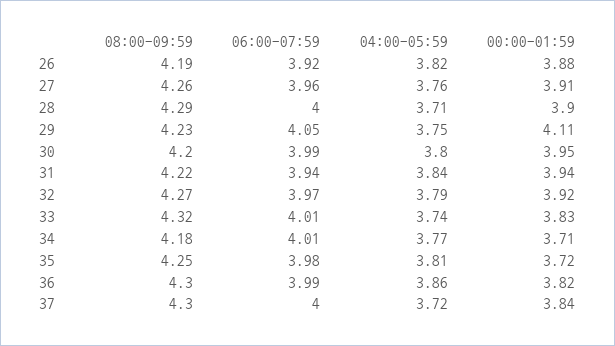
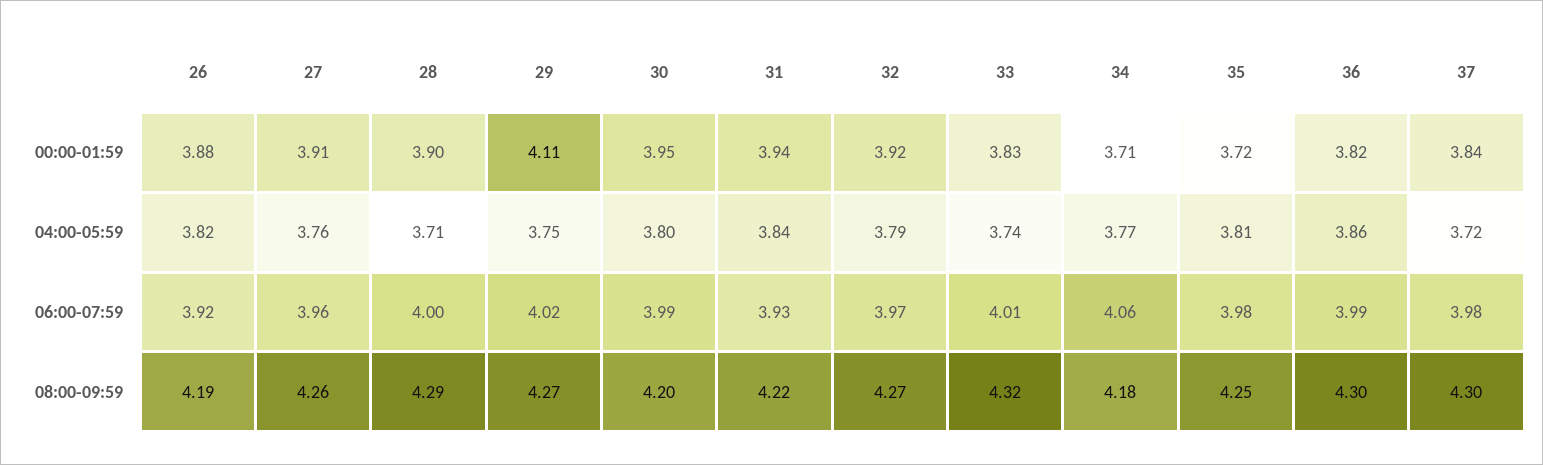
  {
    "08:00-09:59": {
      "26": 4.19,
      "27": 4.26,
      "28": 4.29,
-     "29": 4.23,
+     "29": 4.27,
      "30": 4.2,
      "31": 4.22,
      "32": 4.27,
      "33": 4.32,
      "34": 4.18,
      "35": 4.25,
      "36": 4.3,
      "37": 4.3
    },
    "06:00-07:59": {
      "26": 3.92,
      "27": 3.96,
      "28": 4,
-     "29": 4.05,
+     "29": 4.02,
      "30": 3.99,
-     "31": 3.94,
+     "31": 3.93,
      "32": 3.97,
      "33": 4.01,
-     "34": 4.01,
+     "34": 4.06,
      "35": 3.98,
      "36": 3.99,
-     "37": 4
+     "37": 3.98
    },
    "04:00-05:59": {
      "26": 3.82,
      "27": 3.76,
      "28": 3.71,
      "29": 3.75,
      "30": 3.8,
      "31": 3.84,
      "32": 3.79,
      "33": 3.74,
      "34": 3.77,
      "35": 3.81,
      "36": 3.86,
      "37": 3.72
    },
    "00:00-01:59": {
      "26": 3.88,
      "27": 3.91,
      "28": 3.9,
      "29": 4.11,
      "30": 3.95,
      "31": 3.94,
      "32": 3.92,
      "33": 3.83,
      "34": 3.71,
      "35": 3.72,
      "36": 3.82,
      "37": 3.84
    }
  }

